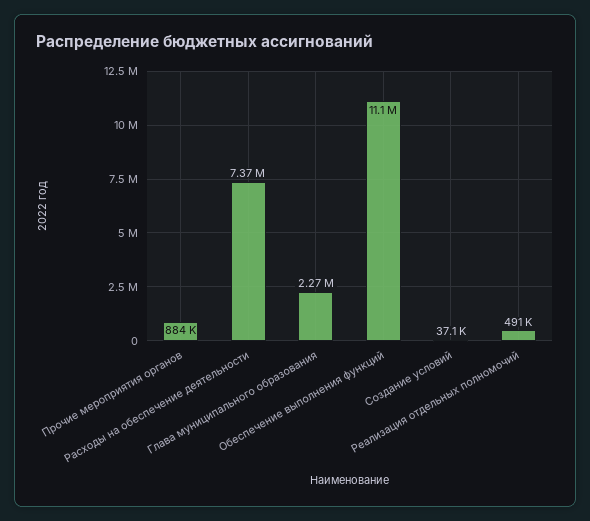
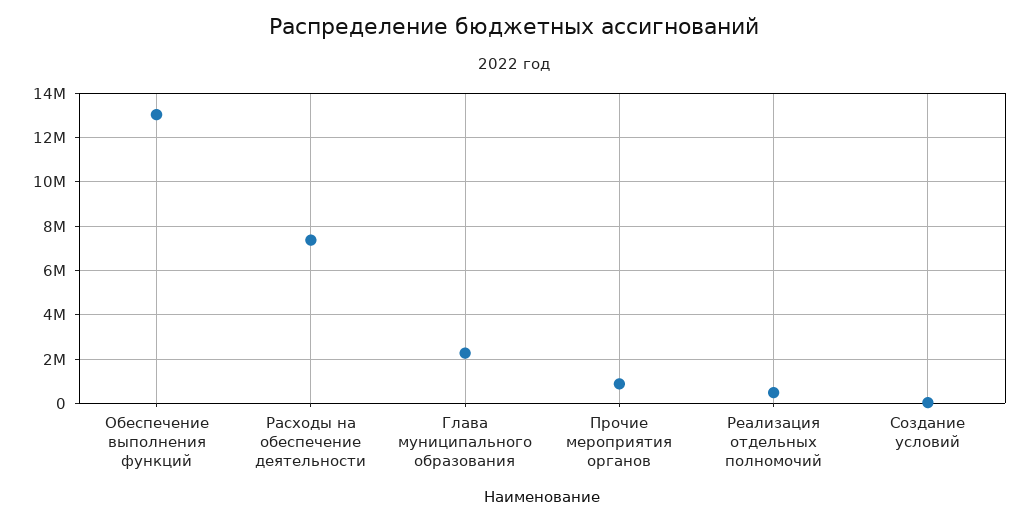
  {
    "Прочие мероприятия органов": 884000,
    "Расходы на обеспечение деятельности": 7370000,
    "Глава муниципального образования": 2270000,
-   "Обеспечение выполнения функций": 11100000,
+   "Обеспечение выполнения функций": 13000000,
    "Создание условий": 37100,
    "Реализация отдельных полномочий": 491000
  }

